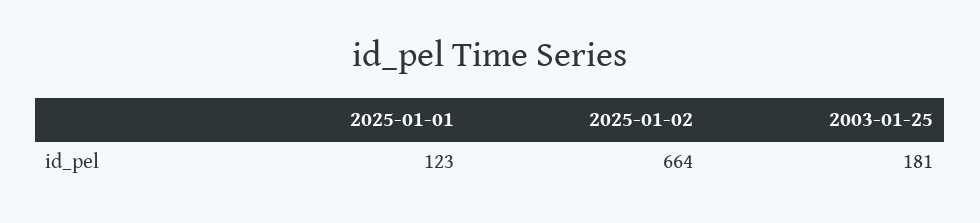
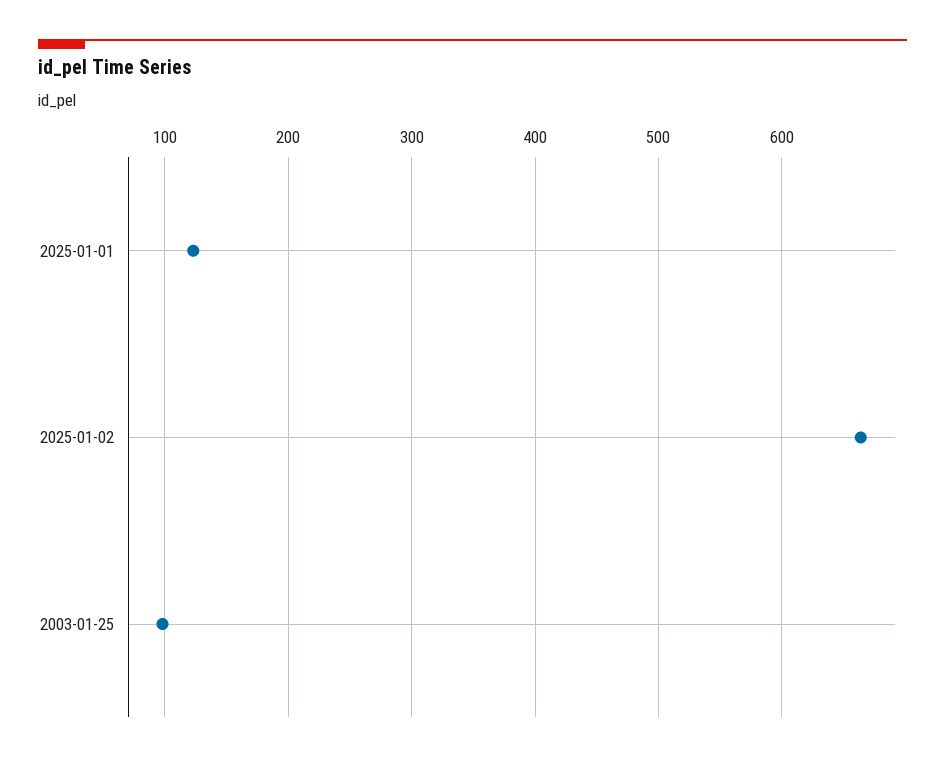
  {
    "2025-01-01": 123,
    "2025-01-02": 664,
-   "2003-01-25": 181
+   "2003-01-25": 100
  }

